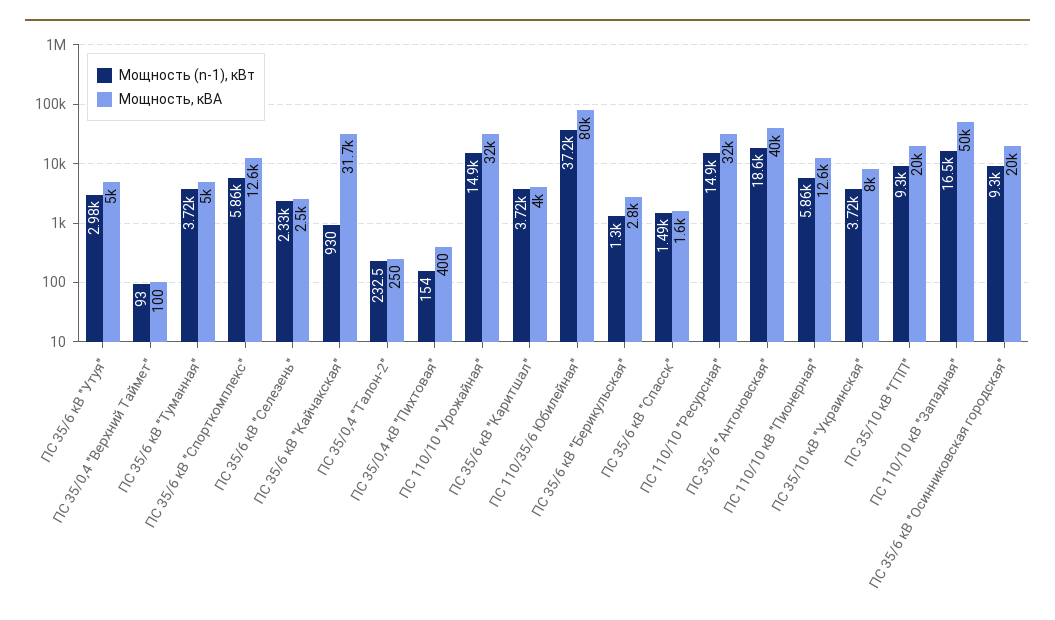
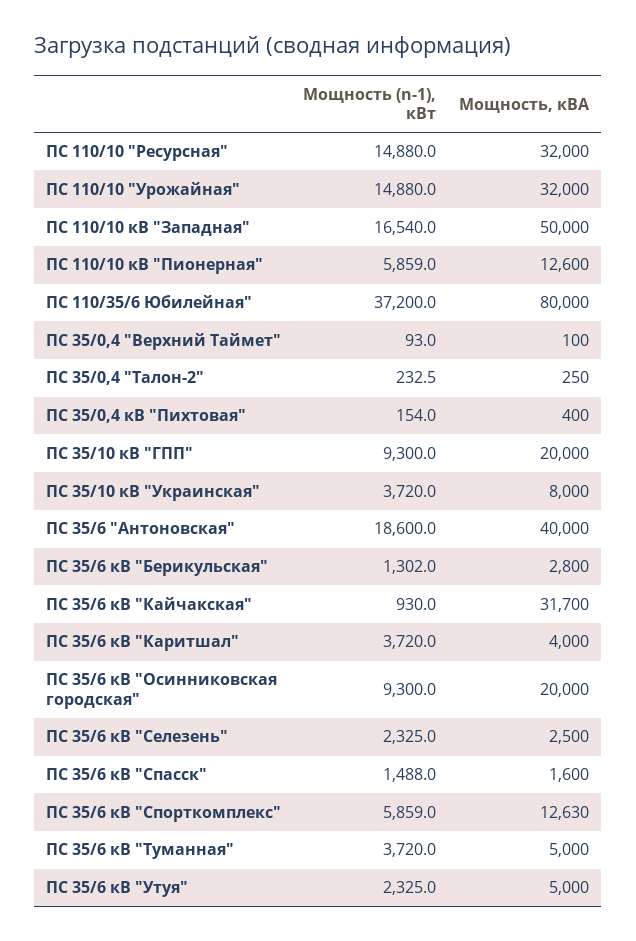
  {
    "Мощность (n-1), кВт": {
-     "ПС 35/6 кВ \"Утуя\"": 2980,
+     "ПС 35/6 кВ \"Утуя\"": 2325,
      "ПС 35/0,4 \"Верхний Таймет\"": 93,
      "ПС 35/6 кВ \"Туманная\"": 3720,
      "ПС 35/6 кВ \"Спорткомплекс\"": 5859,
      "ПС 35/6 кВ \"Селезень\"": 2325,
      "ПС 35/6 кВ \"Кайчакская\"": 930,
      "ПС 35/0,4 \"Талон-2\"": 232.5,
      "ПС 35/0,4 кВ \"Пихтовая\"": 154,
      "ПС 110/10 \"Урожайная\"": 14880,
      "ПС 35/6 кВ \"Каритшал\"": 3720,
      "ПС 110/35/6 Юбилейная\"": 37200,
      "ПС 35/6 кВ \"Берикульская\"": 1302,
      "ПС 35/6 кВ \"Спасск\"": 1488,
      "ПС 110/10 \"Ресурсная\"": 14880,
      "ПС 35/6 \"Антоновская\"": 18600,
      "ПС 110/10 кВ \"Пионерная\"": 5859,
      "ПС 35/10 кВ \"Украинская\"": 3720,
      "ПС 35/10 кВ \"ГПП\"": 9300,
      "ПС 110/10 кВ \"Западная\"": 16540,
      "ПС 35/6 кВ \"Осинниковская городская\"": 9300
    },
    "Мощность, кВА": {
      "ПС 35/6 кВ \"Утуя\"": 5000,
      "ПС 35/0,4 \"Верхний Таймет\"": 100,
      "ПС 35/6 кВ \"Туманная\"": 5000,
      "ПС 35/6 кВ \"Спорткомплекс\"": 12630,
      "ПС 35/6 кВ \"Селезень\"": 2500,
      "ПС 35/6 кВ \"Кайчакская\"": 31700,
      "ПС 35/0,4 \"Талон-2\"": 250,
      "ПС 35/0,4 кВ \"Пихтовая\"": 400,
      "ПС 110/10 \"Урожайная\"": 32000,
      "ПС 35/6 кВ \"Каритшал\"": 4000,
      "ПС 110/35/6 Юбилейная\"": 80000,
      "ПС 35/6 кВ \"Берикульская\"": 2800,
      "ПС 35/6 кВ \"Спасск\"": 1600,
      "ПС 110/10 \"Ресурсная\"": 32000,
      "ПС 35/6 \"Антоновская\"": 40000,
      "ПС 110/10 кВ \"Пионерная\"": 12600,
      "ПС 35/10 кВ \"Украинская\"": 8000,
      "ПС 35/10 кВ \"ГПП\"": 20000,
      "ПС 110/10 кВ \"Западная\"": 50000,
      "ПС 35/6 кВ \"Осинниковская городская\"": 20000
    }
  }

